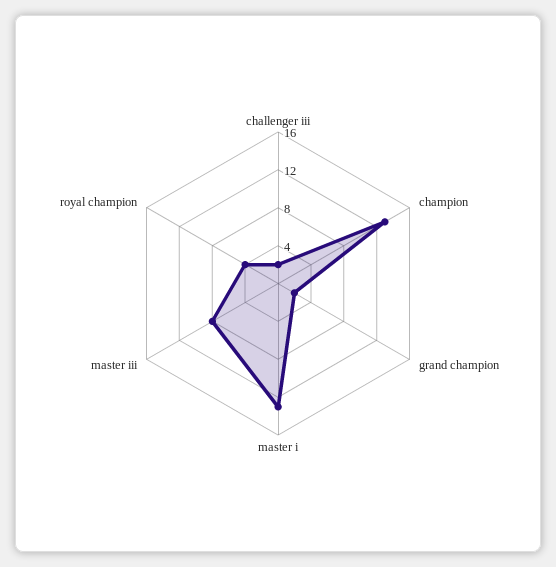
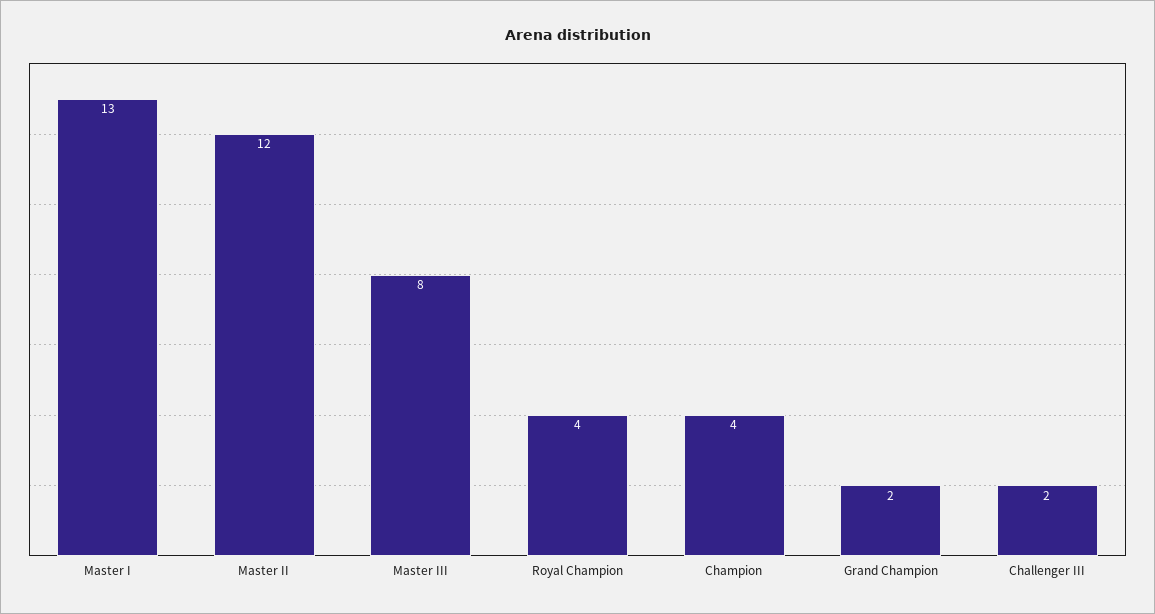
  {
    "challenger iii": 2,
-   "champion": 13,
+   "champion": 4,
    "grand champion": 2,
    "master i": 13,
    "master iii": 8,
-   "royal champion": 4
+   "royal champion": 4,
+   "Master II": 12
  }

